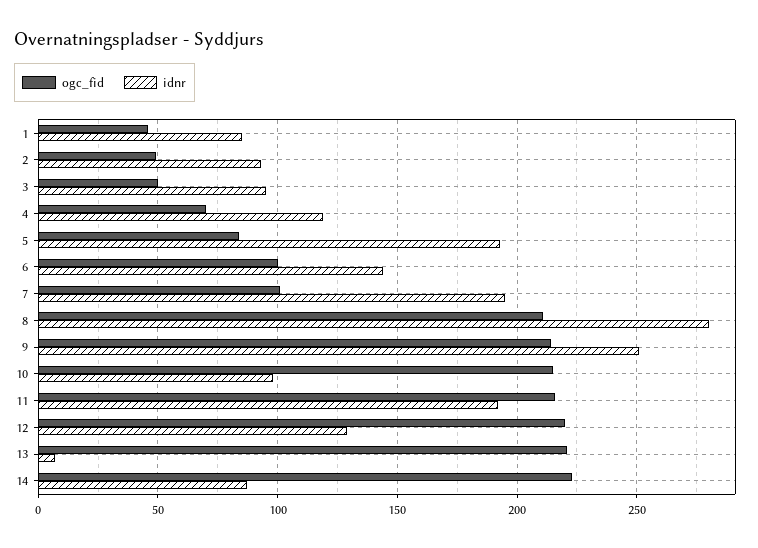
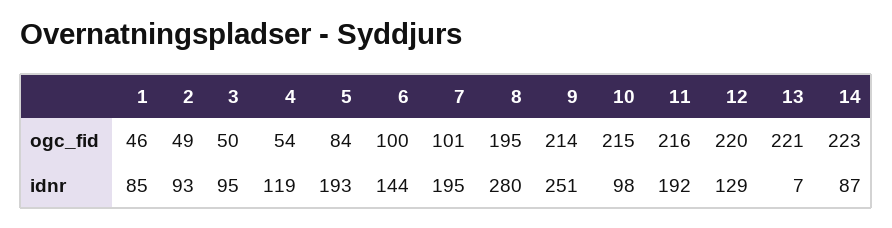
  {
    "ogc_fid": {
      "1": 46,
      "2": 49,
      "3": 50,
-     "4": 70,
+     "4": 54,
      "5": 84,
      "6": 100,
      "7": 101,
-     "8": 210,
+     "8": 195,
      "9": 214,
      "10": 215,
      "11": 216,
      "12": 220,
      "13": 221,
      "14": 223
    },
    "idnr": {
      "1": 85,
      "2": 93,
      "3": 95,
      "4": 119,
      "5": 193,
      "6": 144,
      "7": 195,
      "8": 280,
      "9": 251,
      "10": 98,
      "11": 192,
      "12": 129,
      "13": 7,
      "14": 87
    }
  }

